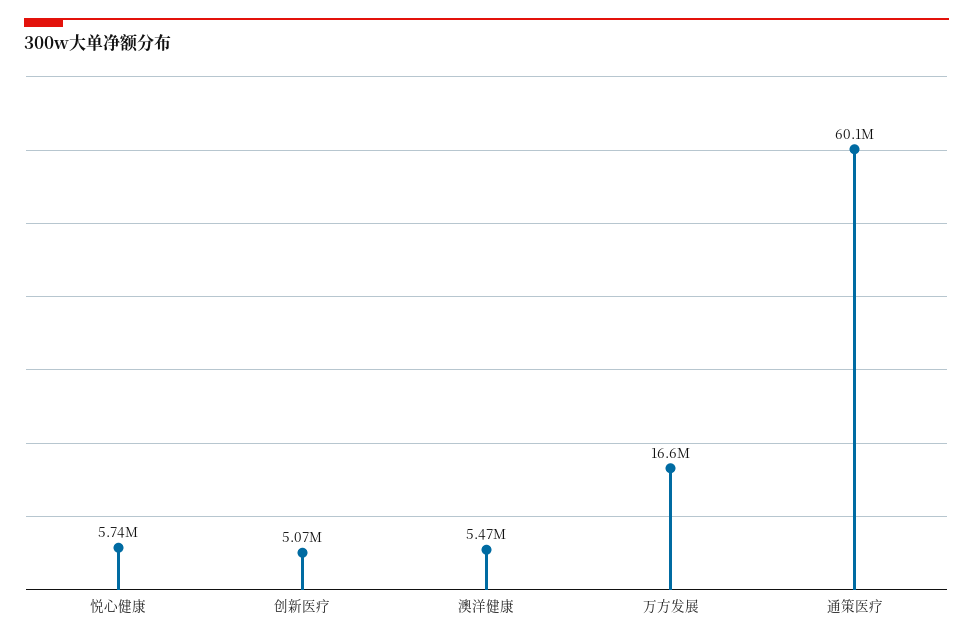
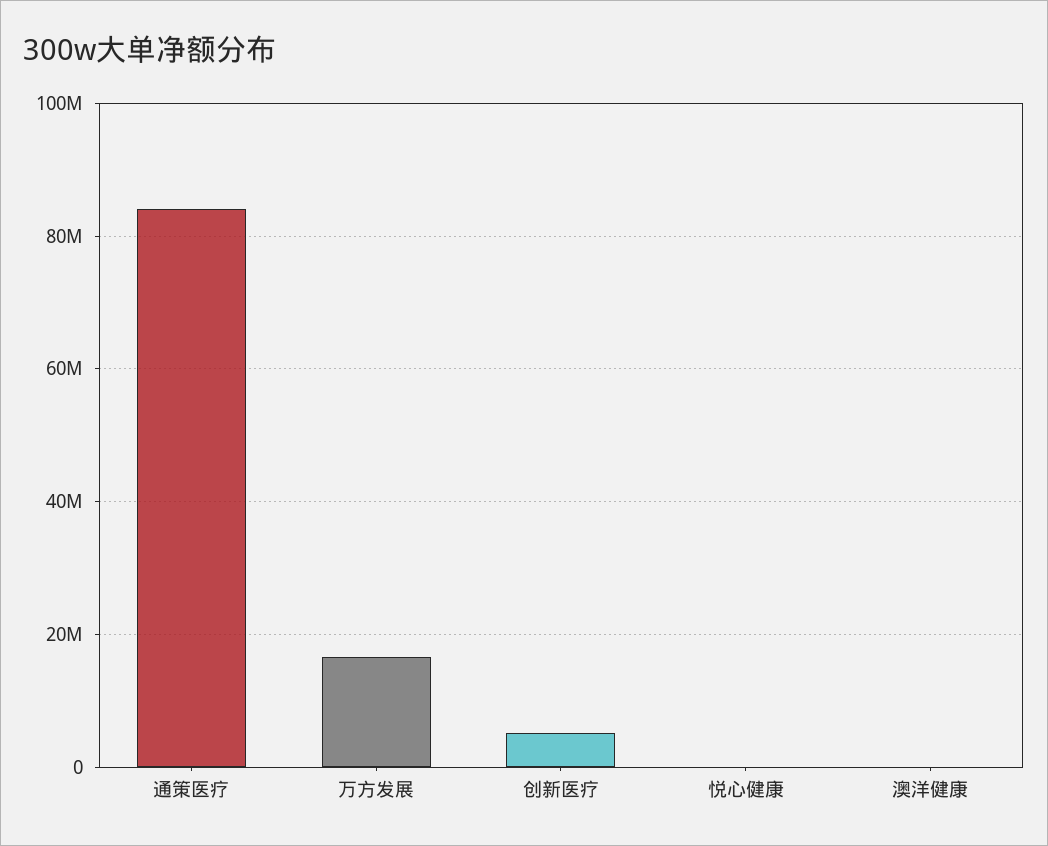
  {
-   "悦心健康": 5740000,
+   "悦心健康": 0,
    "创新医疗": 5070000,
-   "澳洋健康": 5470000,
+   "澳洋健康": 0,
    "万方发展": 16600000,
-   "通策医疗": 60100000
+   "通策医疗": 84000000
  }

